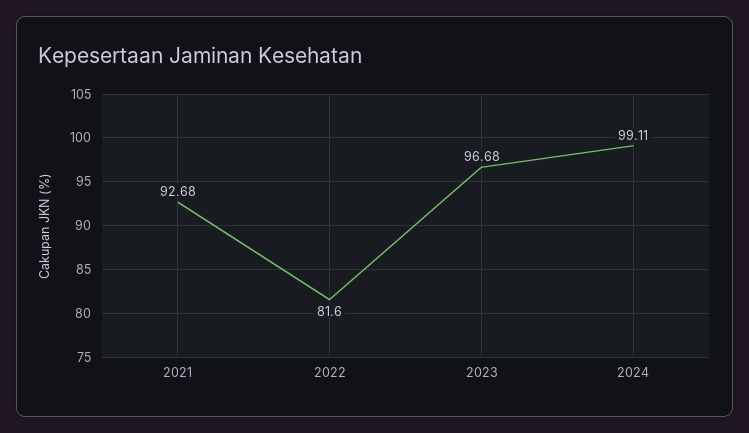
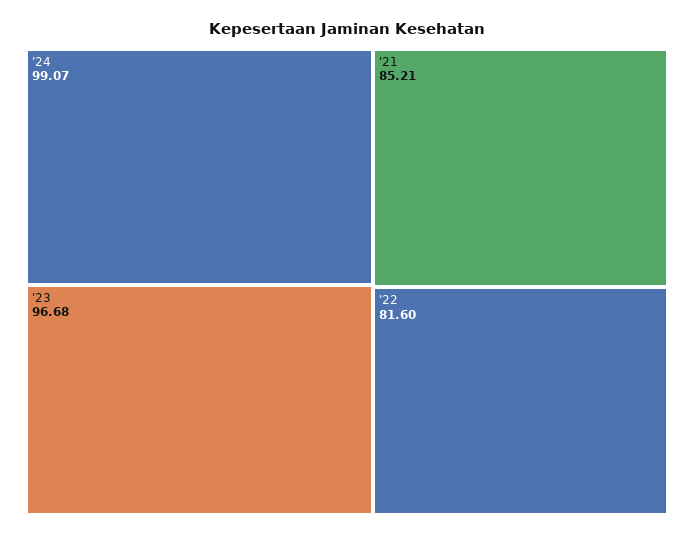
  {
-   "2021": 92.68,
+   "2021": 85.21,
    "2022": 81.6,
    "2023": 96.68,
-   "2024": 99.11
+   "2024": 99.07
  }

